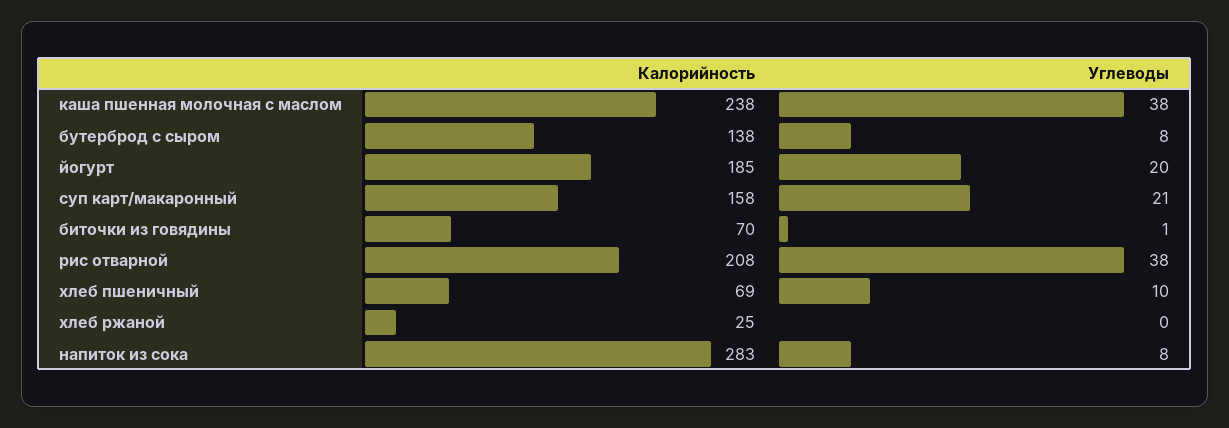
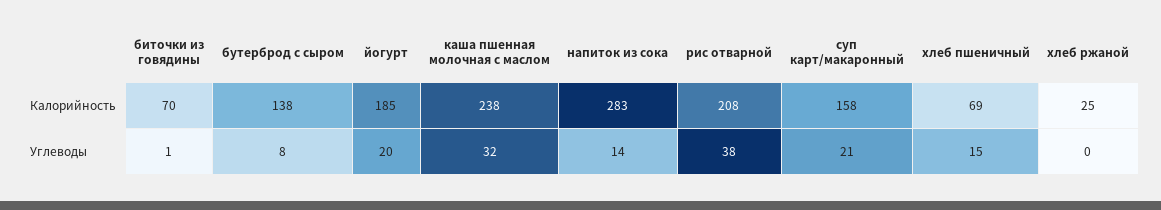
  {
    "Калорийность": {
      "каша пшенная молочная с маслом": 238,
      "бутерброд с сыром": 138,
      "йогурт": 185,
      "суп карт/макаронный": 158,
      "биточки из говядины": 70,
      "рис отварной": 208,
      "хлеб пшеничный": 69,
      "хлеб ржаной": 25,
      "напиток из сока": 283
    },
    "Углеводы": {
-     "каша пшенная молочная с маслом": 38,
+     "каша пшенная молочная с маслом": 32,
      "бутерброд с сыром": 8,
      "йогурт": 20,
      "суп карт/макаронный": 21,
      "биточки из говядины": 1,
      "рис отварной": 38,
-     "хлеб пшеничный": 10,
+     "хлеб пшеничный": 15,
      "хлеб ржаной": 0,
-     "напиток из сока": 8
+     "напиток из сока": 14
    }
  }

